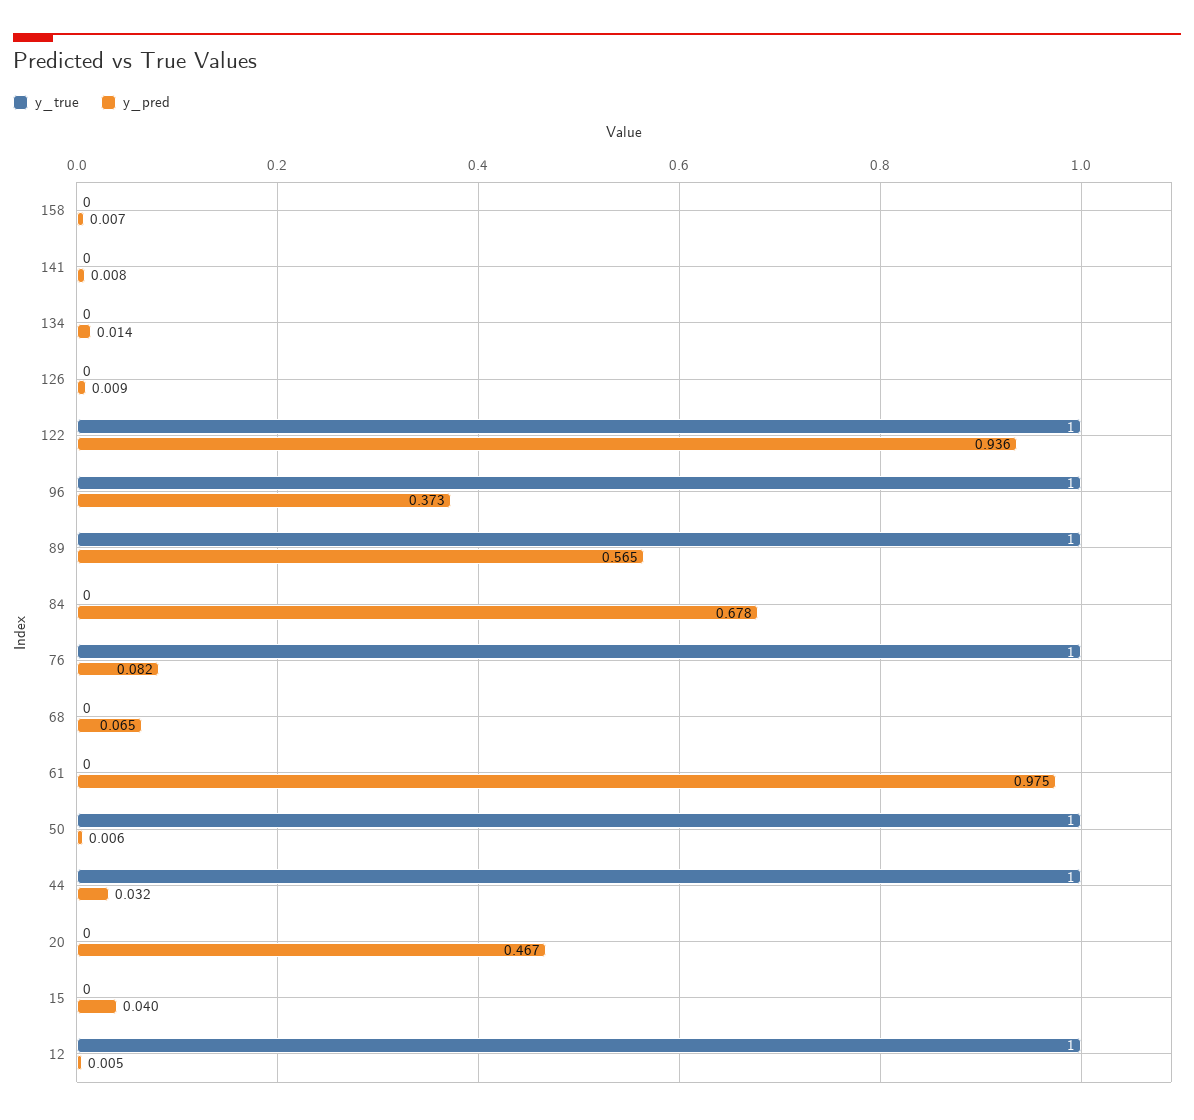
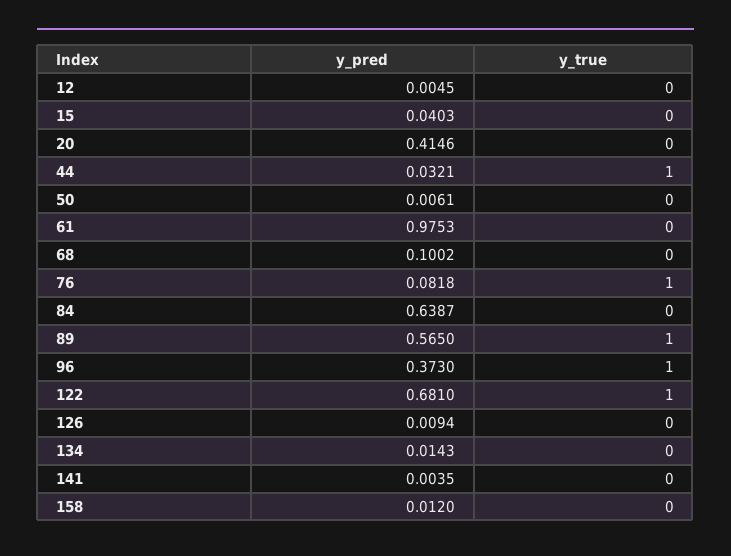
  {
    "y_true": {
      "158": 0,
      "141": 0,
      "134": 0,
      "126": 0,
      "122": 1,
      "96": 1,
      "89": 1,
      "84": 0,
      "76": 1,
      "68": 0,
      "61": 0,
-     "50": 1,
+     "50": 0,
      "44": 1,
      "20": 0,
      "15": 0,
-     "12": 1
+     "12": 0
    },
    "y_pred": {
-     "158": 0.007,
+     "158": 0.012,
-     "141": 0.008,
+     "141": 0.0035,
      "134": 0.0143,
      "126": 0.0094,
-     "122": 0.936,
+     "122": 0.681,
      "96": 0.373,
      "89": 0.565,
-     "84": 0.678,
+     "84": 0.6387,
      "76": 0.0818,
-     "68": 0.065,
+     "68": 0.1002,
      "61": 0.9753,
      "50": 0.0061,
      "44": 0.0321,
-     "20": 0.467,
+     "20": 0.4146,
      "15": 0.0403,
      "12": 0.0045
    }
  }

